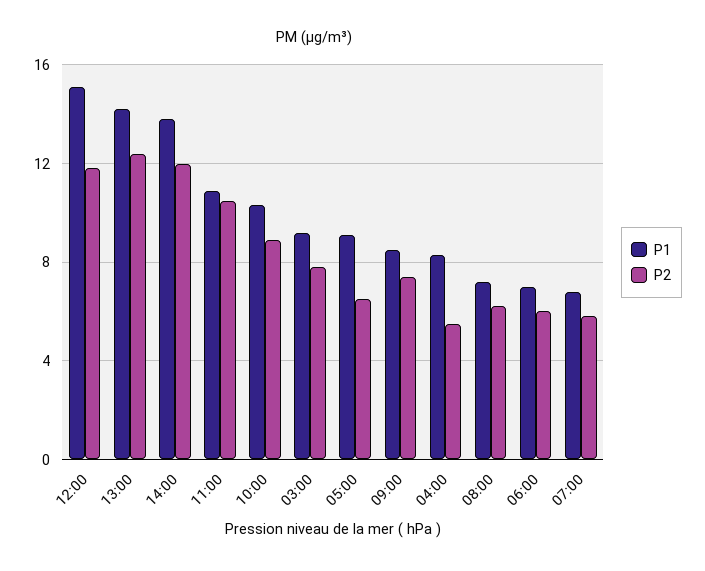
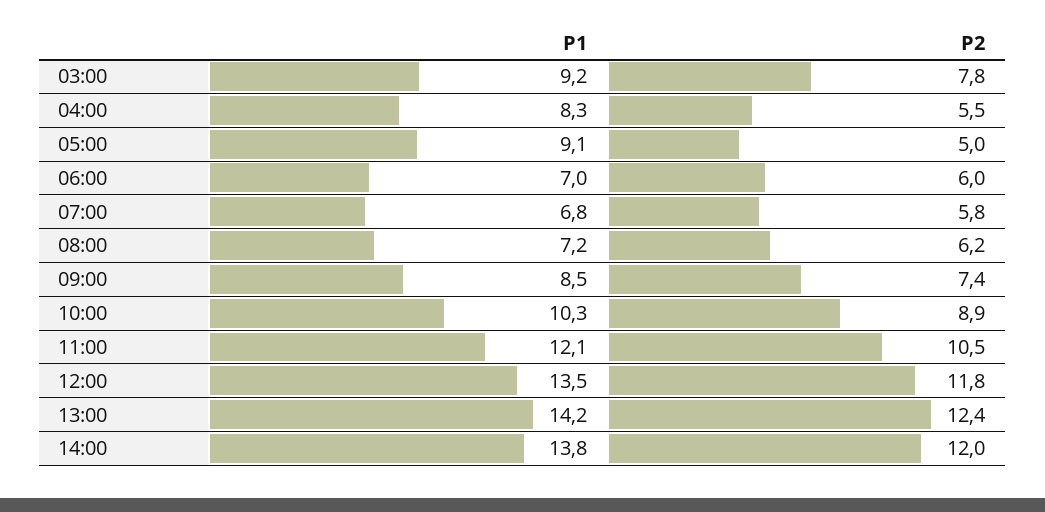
  {
    "P1": {
-     "12:00": 15,
+     "12:00": 13.5,
      "13:00": 14.2,
      "14:00": 13.8,
-     "11:00": 11,
+     "11:00": 12.1,
      "10:00": 10.3,
      "03:00": 9.2,
      "05:00": 9.1,
      "09:00": 8.5,
      "04:00": 8.3,
      "08:00": 7.2,
      "06:00": 7,
      "07:00": 6.8
    },
    "P2": {
      "12:00": 11.8,
      "13:00": 12.4,
      "14:00": 12,
      "11:00": 10.5,
      "10:00": 8.9,
      "03:00": 7.8,
-     "05:00": 6.5,
+     "05:00": 5,
      "09:00": 7.4,
      "04:00": 5.5,
      "08:00": 6.2,
      "06:00": 6,
      "07:00": 5.8
    }
  }

